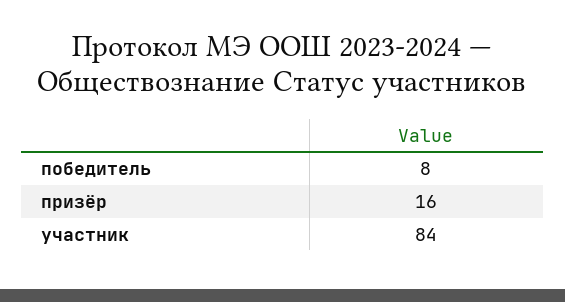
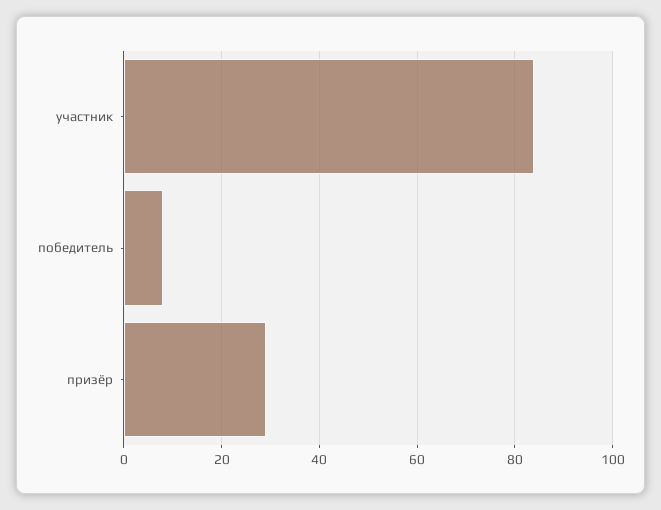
  {
    "победитель": 8,
-   "призёр": 16,
+   "призёр": 30,
    "участник": 84
  }

